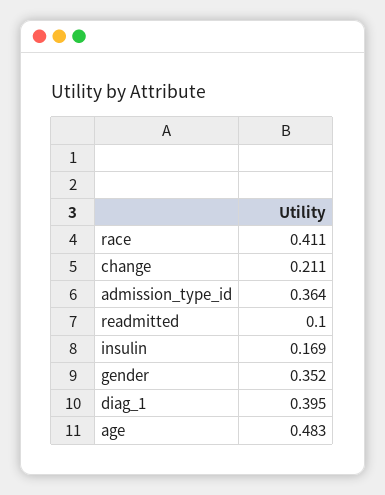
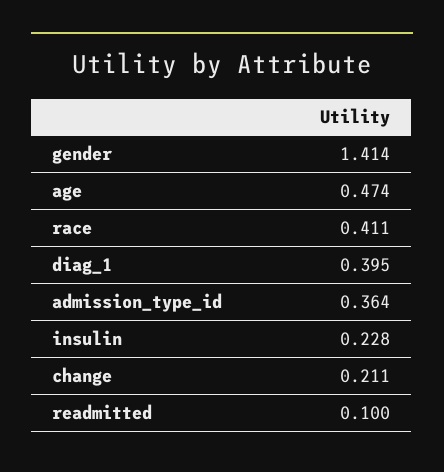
  {
    "race": 0.411,
    "change": 0.211,
    "admission_type_id": 0.364,
    "readmitted": 0.1,
-   "insulin": 0.169,
+   "insulin": 0.228,
-   "gender": 0.352,
+   "gender": 1.414,
    "diag_1": 0.395,
-   "age": 0.483
+   "age": 0.474
  }

